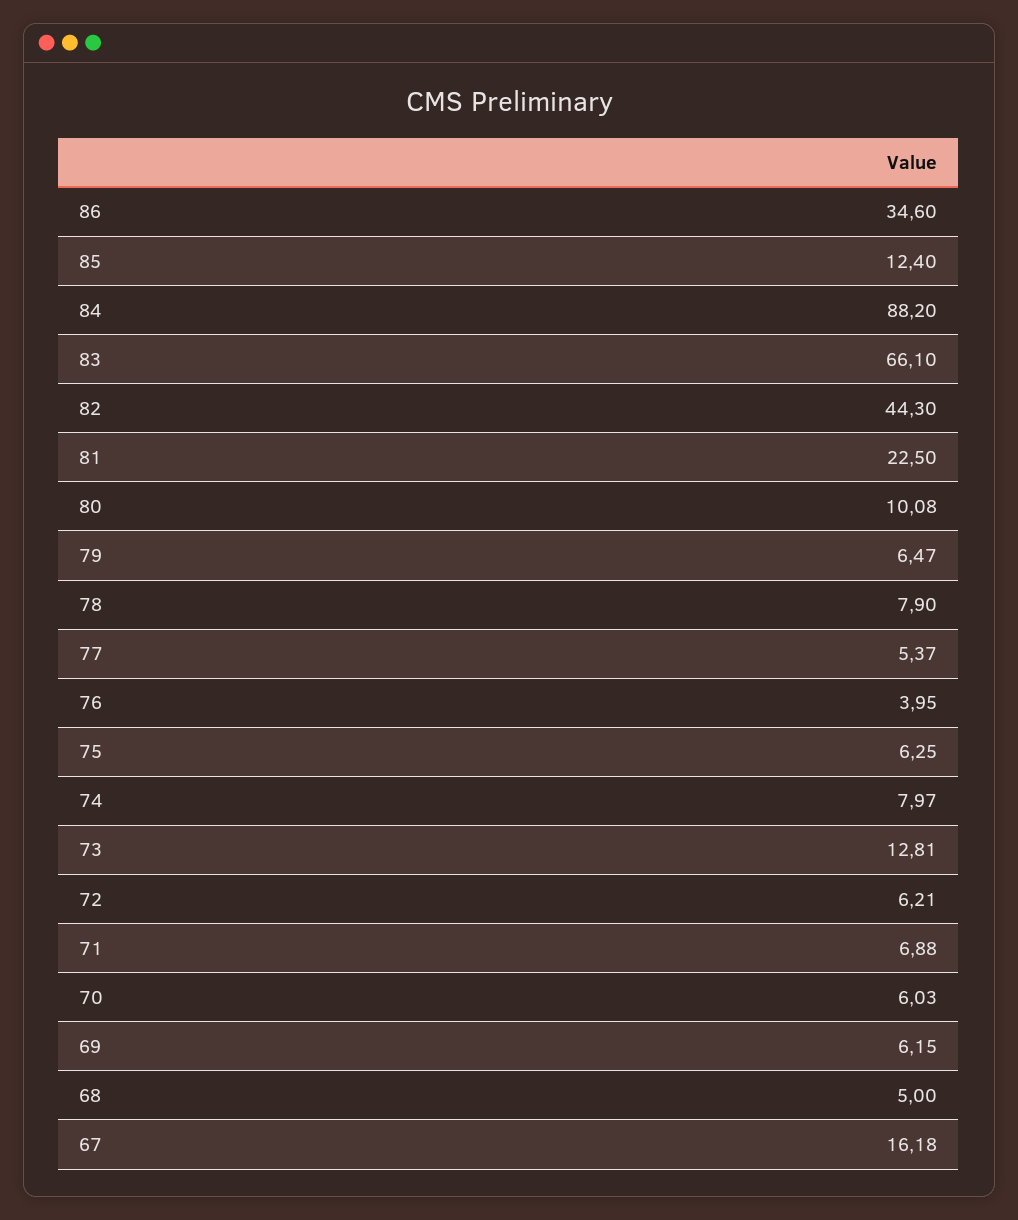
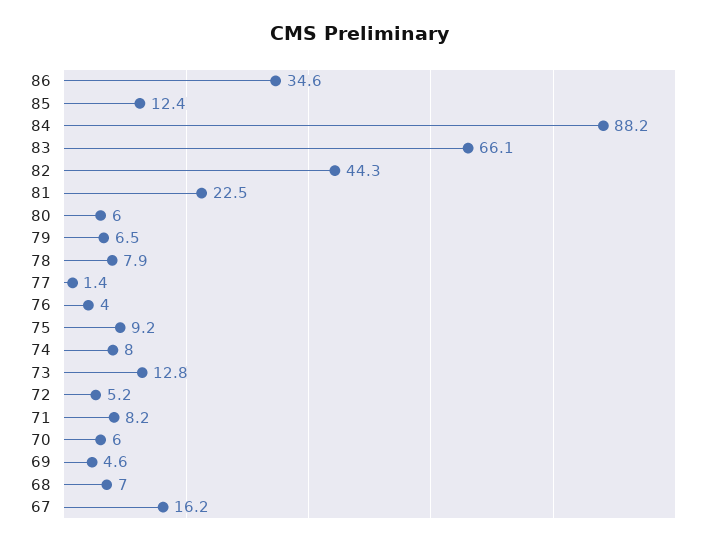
  {
    "86": 34.6,
    "85": 12.4,
    "84": 88.2,
    "83": 66.1,
    "82": 44.3,
    "81": 22.5,
-   "80": 10.08,
+   "80": 6,
    "79": 6.47,
    "78": 7.9,
-   "77": 5.37,
+   "77": 1.4,
    "76": 3.95,
-   "75": 6.25,
+   "75": 9.2,
    "74": 7.97,
    "73": 12.81,
-   "72": 6.21,
+   "72": 5.2,
-   "71": 6.88,
+   "71": 8.2,
    "70": 6.03,
-   "69": 6.15,
+   "69": 4.6,
-   "68": 5,
+   "68": 7,
    "67": 16.18
  }

